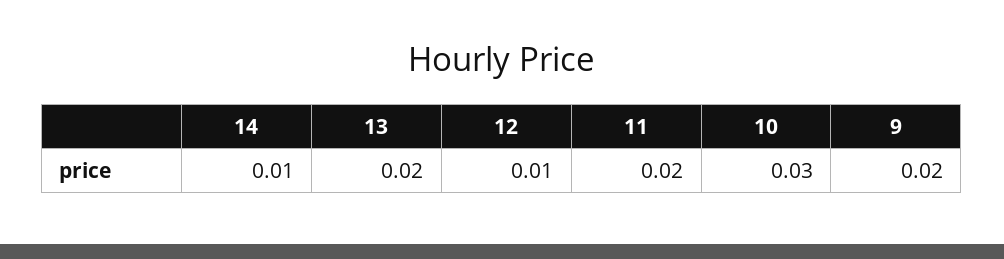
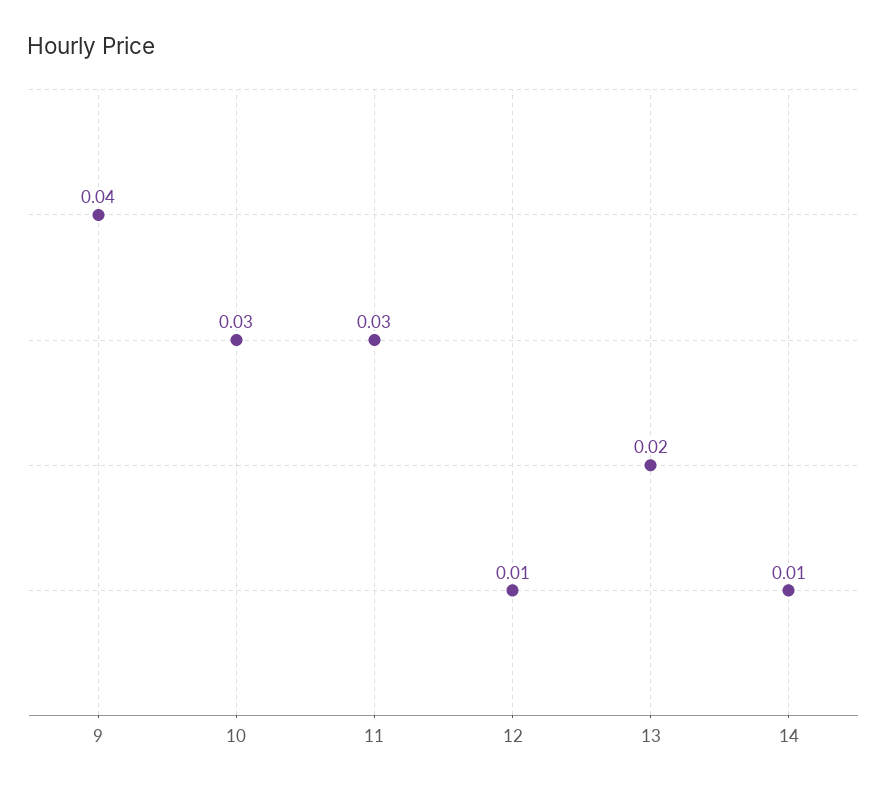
  {
    "14": 0.01,
    "13": 0.02,
    "12": 0.01,
-   "11": 0.02,
+   "11": 0.03,
    "10": 0.03,
-   "9": 0.02
+   "9": 0.04
  }

